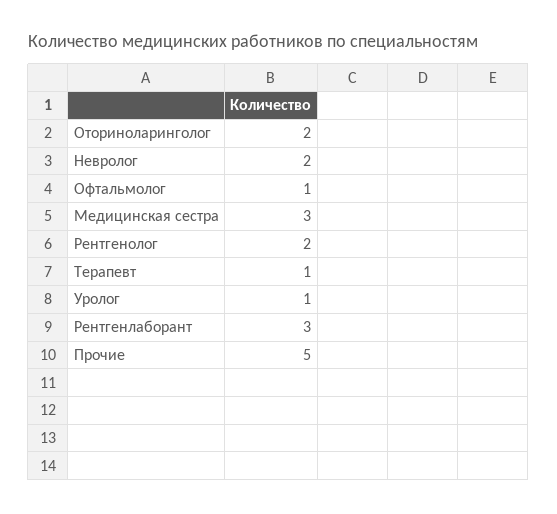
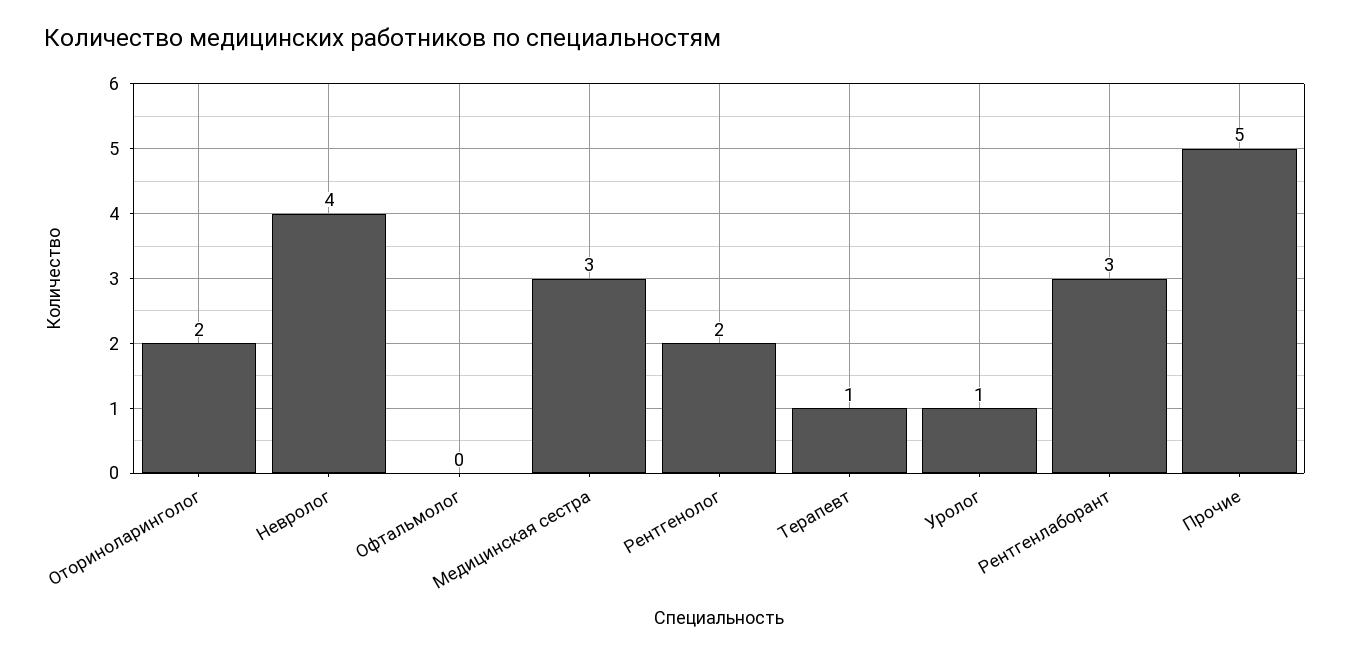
  {
    "Оториноларинголог": 2,
-   "Невролог": 2,
+   "Невролог": 4,
-   "Офтальмолог": 1,
+   "Офтальмолог": 0,
    "Медицинская сестра": 3,
    "Рентгенолог": 2,
    "Терапевт": 1,
    "Уролог": 1,
    "Рентгенлаборант": 3,
    "Прочие": 5
  }

